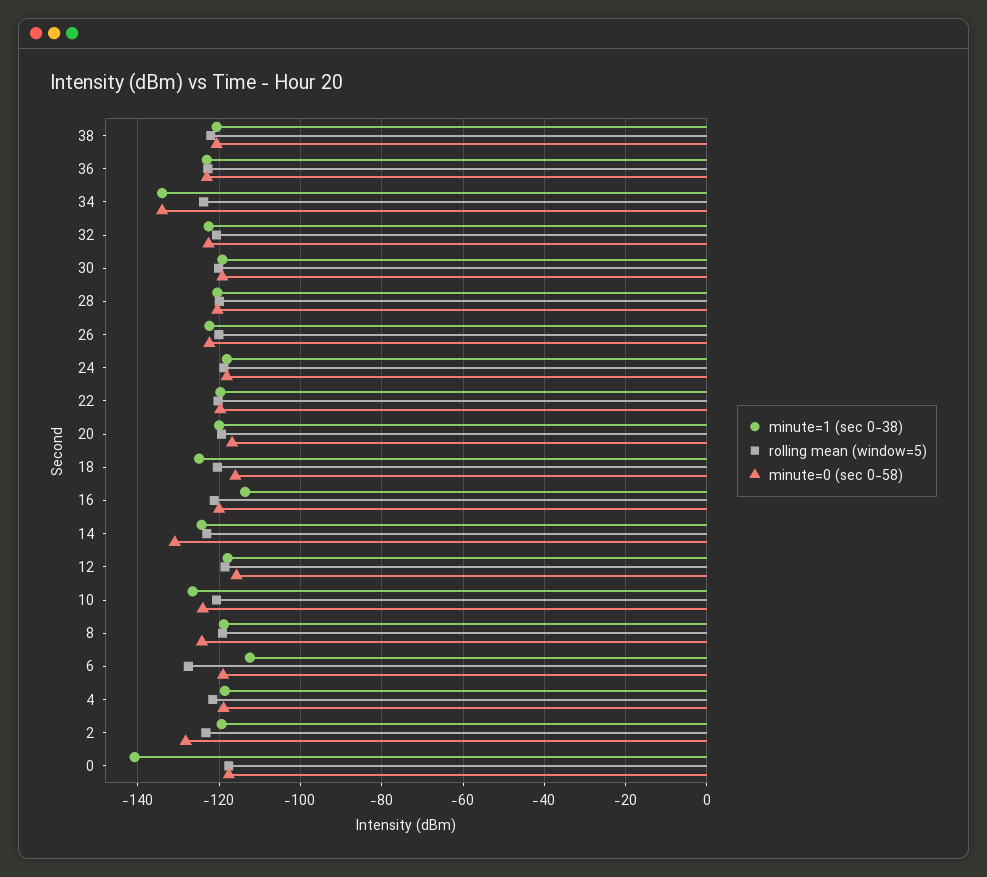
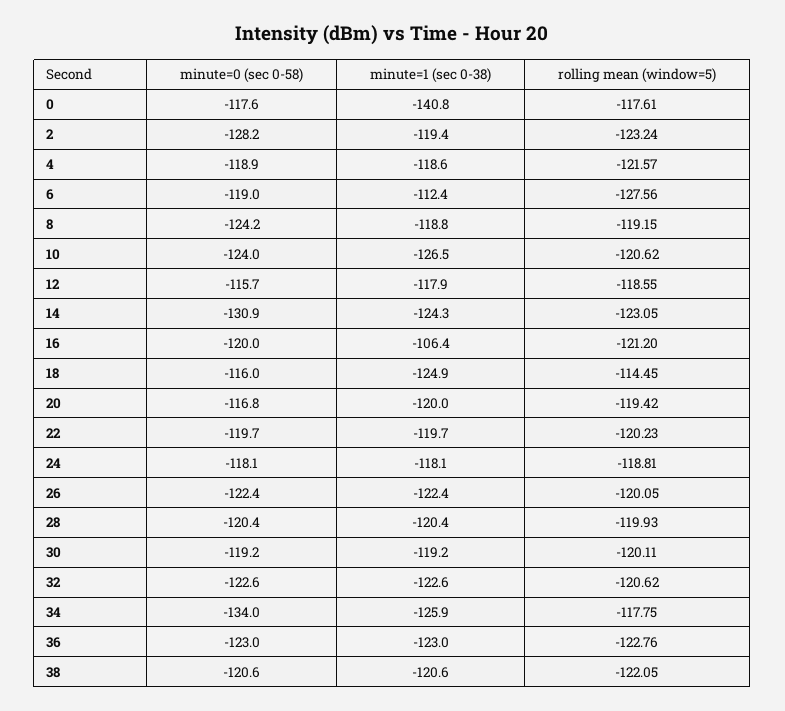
  {
    "minute=1 (sec 0-38)": {
      "38": -120.6,
      "36": -123,
-     "34": -134,
+     "34": -125.9,
      "32": -122.6,
      "30": -119.2,
      "28": -120.4,
      "26": -122.4,
      "24": -118.1,
      "22": -119.7,
      "20": -120,
      "18": -124.9,
-     "16": -114,
+     "16": -106.4,
      "14": -124.3,
      "12": -117.9,
      "10": -126.5,
      "8": -118.8,
      "6": -112.4,
      "4": -118.6,
      "2": -119.4,
      "0": -140.8
    },
    "rolling mean (window=5)": {
      "38": -122.05,
      "36": -122.76,
-     "34": -124,
+     "34": -117.75,
      "32": -120.62,
      "30": -120.11,
      "28": -119.93,
      "26": -120.05,
      "24": -118.81,
      "22": -120.23,
      "20": -119.42,
-     "18": -120,
+     "18": -114.45,
      "16": -121.2,
      "14": -123.05,
      "12": -118.55,
      "10": -120.62,
      "8": -119.15,
      "6": -127.56,
      "4": -121.57,
      "2": -123.24,
      "0": -117.61
    },
    "minute=0 (sec 0-58)": {
      "38": -120.6,
      "36": -123,
      "34": -134,
      "32": -122.6,
      "30": -119.2,
      "28": -120.4,
      "26": -122.4,
      "24": -118.1,
      "22": -119.7,
      "20": -116.8,
      "18": -116,
      "16": -120,
      "14": -130.9,
      "12": -115.7,
      "10": -124,
      "8": -124.2,
      "6": -119,
      "4": -118.9,
      "2": -128.2,
      "0": -117.6
    }
  }

